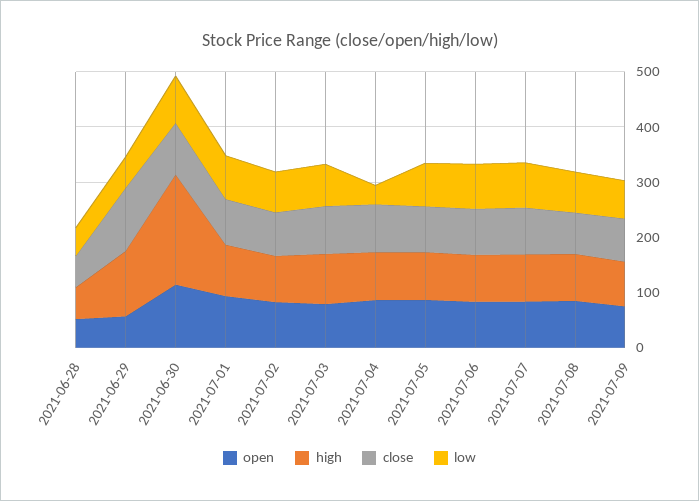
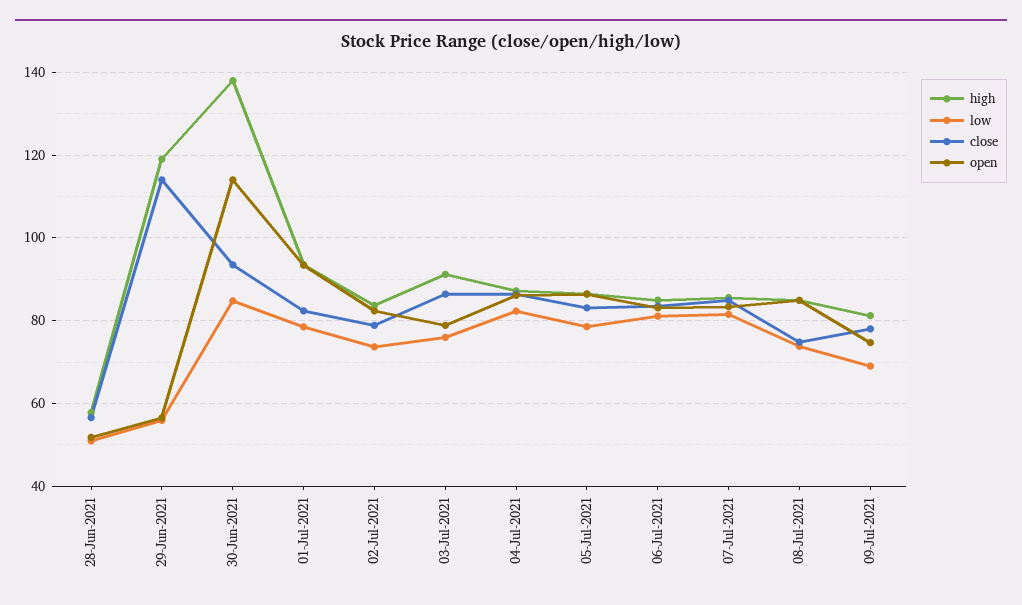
  {
    "open": {
      "2021-06-28": 52,
      "2021-06-29": 56,
      "2021-06-30": 114,
      "2021-07-01": 94,
      "2021-07-02": 82,
      "2021-07-03": 78,
      "2021-07-04": 86,
      "2021-07-05": 86,
      "2021-07-06": 84,
      "2021-07-07": 84,
      "2021-07-08": 84,
      "2021-07-09": 74
    },
    "high": {
      "2021-06-28": 58,
      "2021-06-29": 120,
-     "2021-06-30": 200,
+     "2021-06-30": 138,
      "2021-07-01": 94,
      "2021-07-02": 84,
      "2021-07-03": 92,
      "2021-07-04": 88,
      "2021-07-05": 86,
      "2021-07-06": 86,
      "2021-07-07": 86,
      "2021-07-08": 84,
      "2021-07-09": 82
    },
    "close": {
      "2021-06-28": 56,
      "2021-06-29": 114,
      "2021-06-30": 94,
      "2021-07-01": 82,
      "2021-07-02": 78,
      "2021-07-03": 86,
      "2021-07-04": 86,
      "2021-07-05": 84,
      "2021-07-06": 84,
      "2021-07-07": 84,
      "2021-07-08": 74,
      "2021-07-09": 78
    },
    "low": {
      "2021-06-28": 52,
      "2021-06-29": 56,
      "2021-06-30": 84,
      "2021-07-01": 78,
      "2021-07-02": 74,
      "2021-07-03": 76,
-     "2021-07-04": 40,
+     "2021-07-04": 82,
      "2021-07-05": 78,
      "2021-07-06": 82,
      "2021-07-07": 82,
      "2021-07-08": 74,
      "2021-07-09": 70
    }
  }

